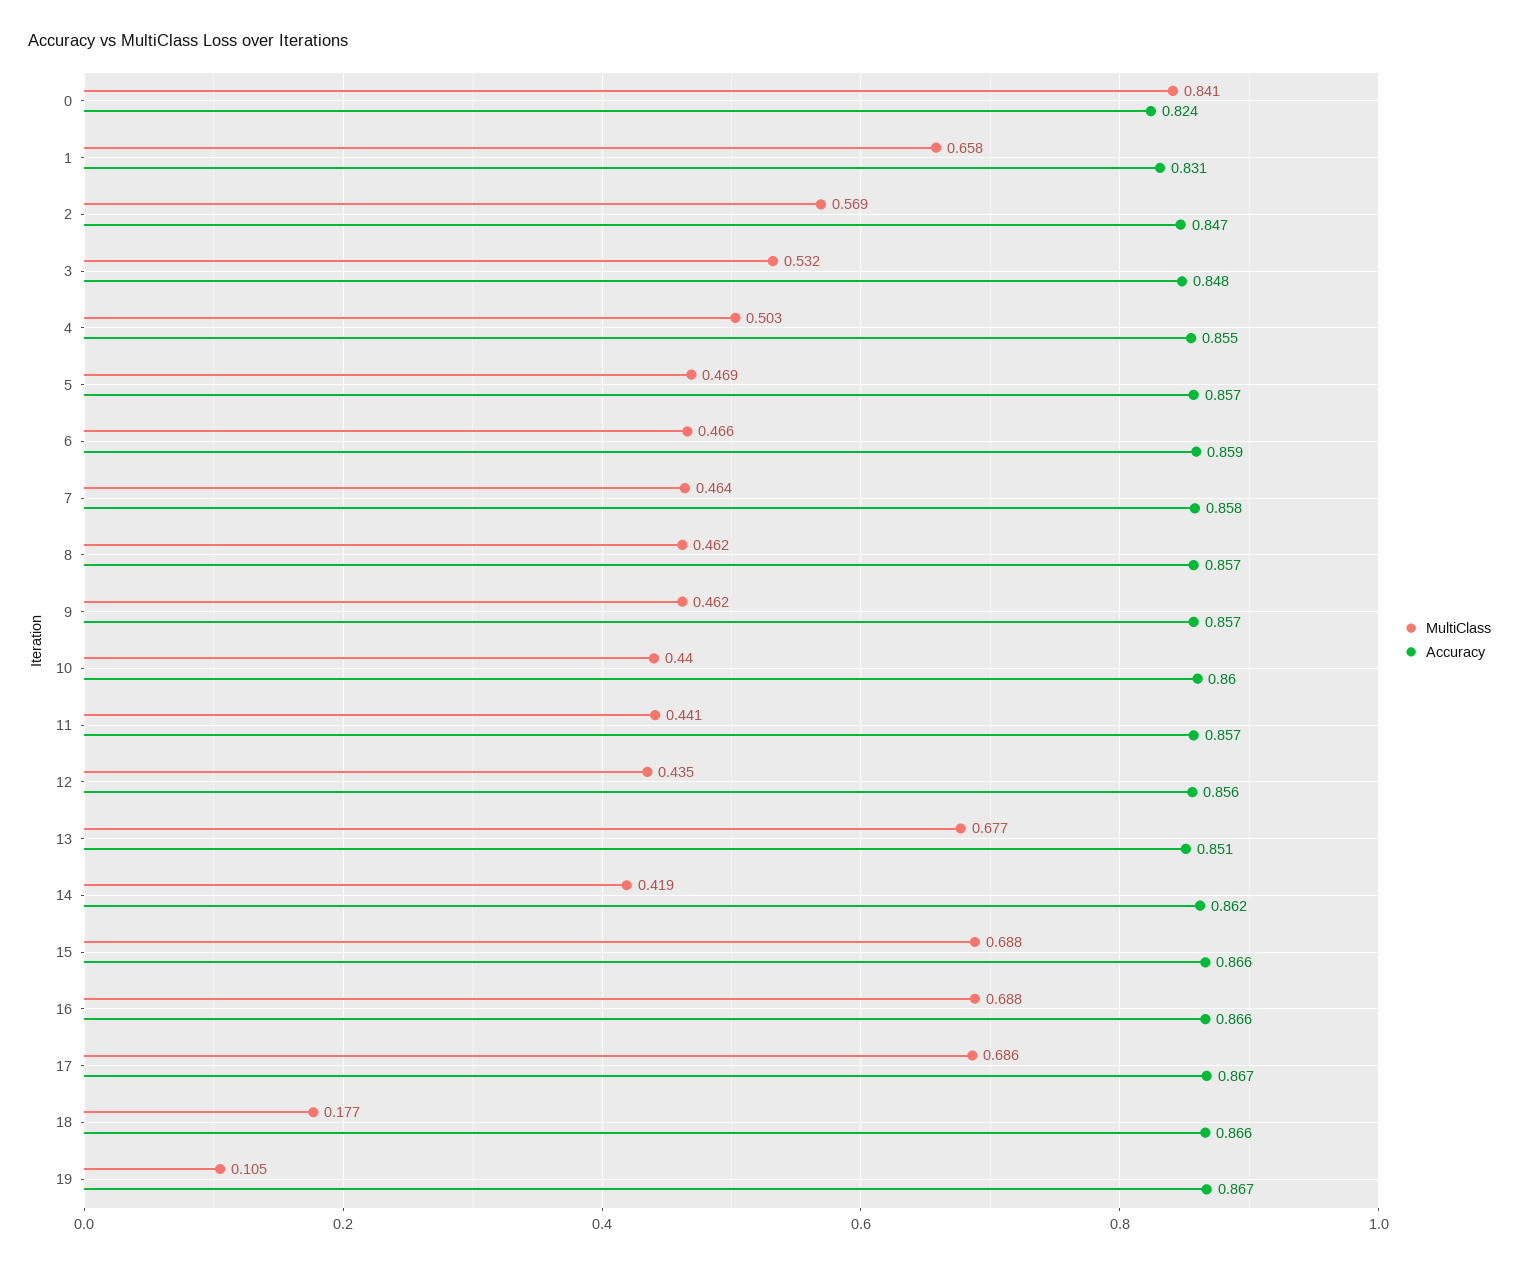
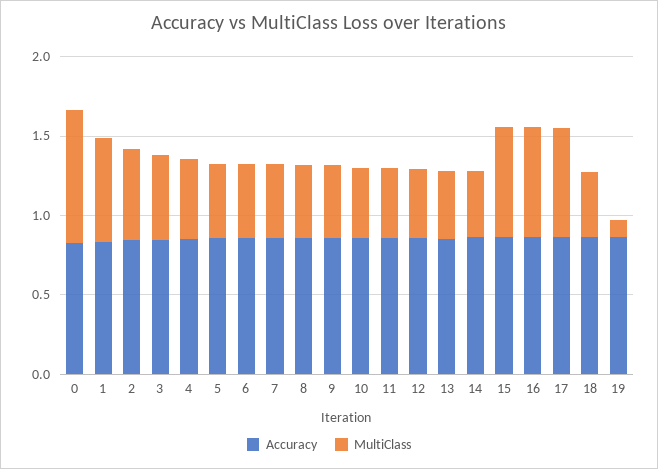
  {
    "MultiClass": {
      "0": 0.841,
      "1": 0.658,
      "2": 0.569,
      "3": 0.532,
      "4": 0.503,
      "5": 0.469,
      "6": 0.466,
      "7": 0.464,
      "8": 0.462,
      "9": 0.462,
      "10": 0.44,
      "11": 0.441,
      "12": 0.435,
-     "13": 0.677,
+     "13": 0.4,
      "14": 0.419,
      "15": 0.688,
      "16": 0.688,
      "17": 0.686,
-     "18": 0.177,
+     "18": 0.4,
      "19": 0.105
    },
    "Accuracy": {
      "0": 0.824,
      "1": 0.831,
      "2": 0.847,
      "3": 0.848,
      "4": 0.855,
      "5": 0.857,
      "6": 0.859,
      "7": 0.858,
      "8": 0.857,
      "9": 0.857,
      "10": 0.86,
      "11": 0.857,
      "12": 0.856,
      "13": 0.851,
      "14": 0.862,
      "15": 0.866,
      "16": 0.866,
      "17": 0.867,
      "18": 0.866,
      "19": 0.867
    }
  }

